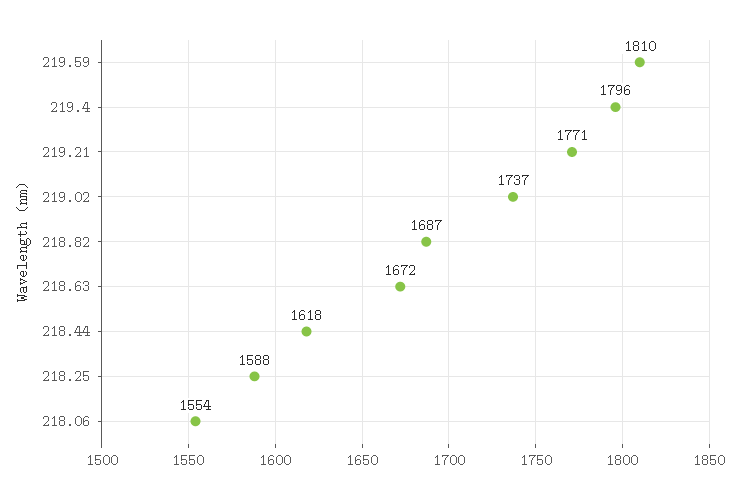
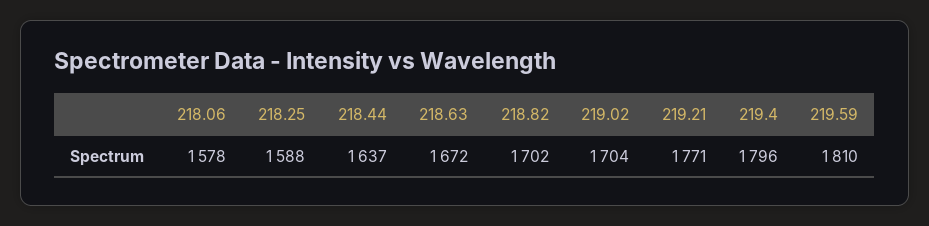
  {
    "219.59": 1810,
    "219.4": 1796,
    "219.21": 1771,
-   "219.02": 1737,
+   "219.02": 1704,
-   "218.82": 1687,
+   "218.82": 1702,
    "218.63": 1672,
-   "218.44": 1618,
+   "218.44": 1637,
    "218.25": 1588,
-   "218.06": 1554
+   "218.06": 1578
  }

